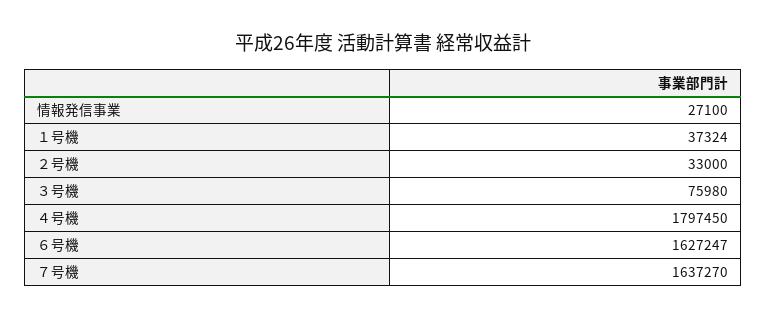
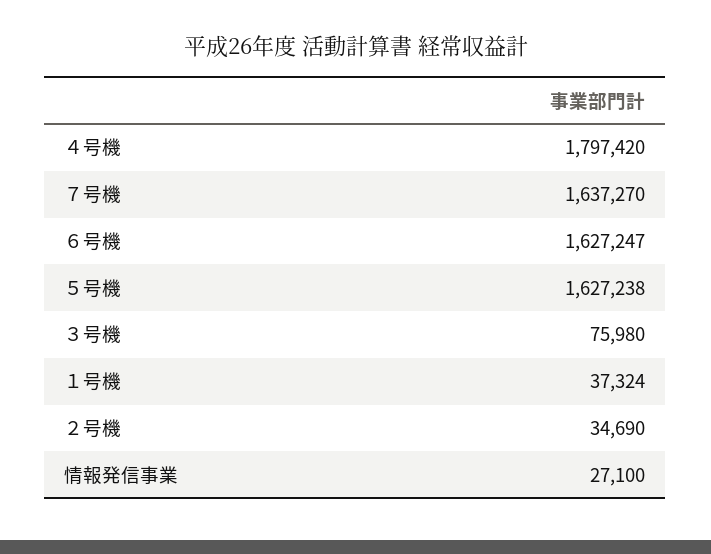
  {
    "情報発信事業": 27100,
    "１号機": 37324,
-   "２号機": 33000,
+   "２号機": 34690,
    "３号機": 75980,
-   "４号機": 1797450,
+   "４号機": 1797420,
    "６号機": 1627247,
-   "７号機": 1637270
+   "７号機": 1637270,
+   "５号機": 1627238
  }

